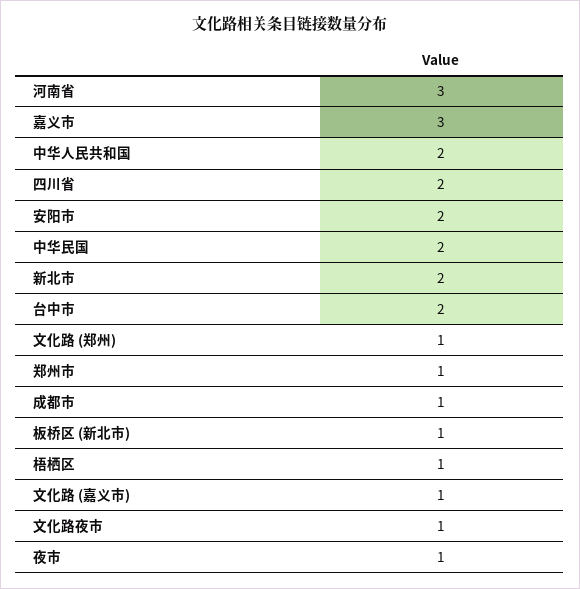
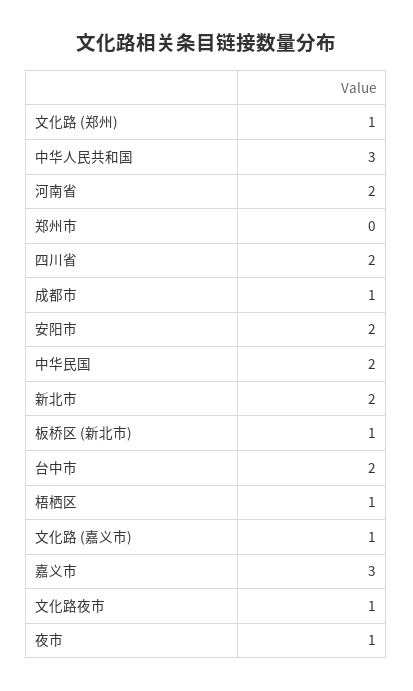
  {
-   "河南省": 3,
+   "河南省": 2,
    "嘉义市": 3,
-   "中华人民共和国": 2,
+   "中华人民共和国": 3,
    "四川省": 2,
    "安阳市": 2,
    "中华民国": 2,
    "新北市": 2,
    "台中市": 2,
    "文化路 (郑州)": 1,
-   "郑州市": 1,
+   "郑州市": 0,
    "成都市": 1,
    "板桥区 (新北市)": 1,
    "梧栖区": 1,
    "文化路 (嘉义市)": 1,
    "文化路夜市": 1,
    "夜市": 1
  }

